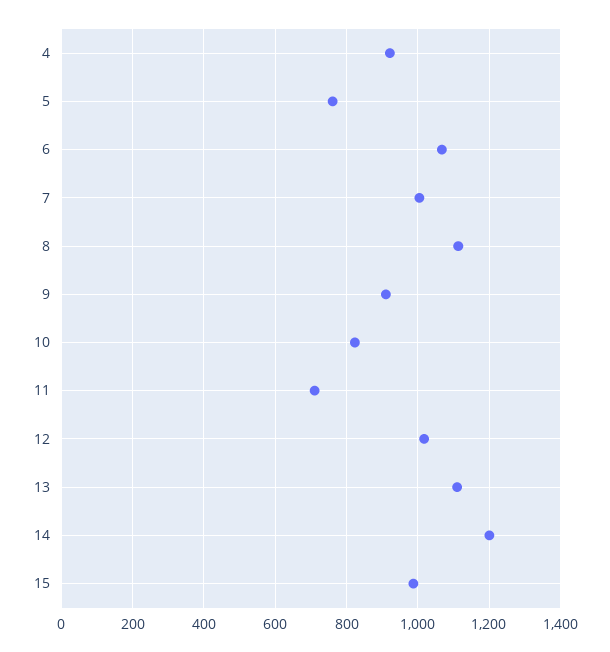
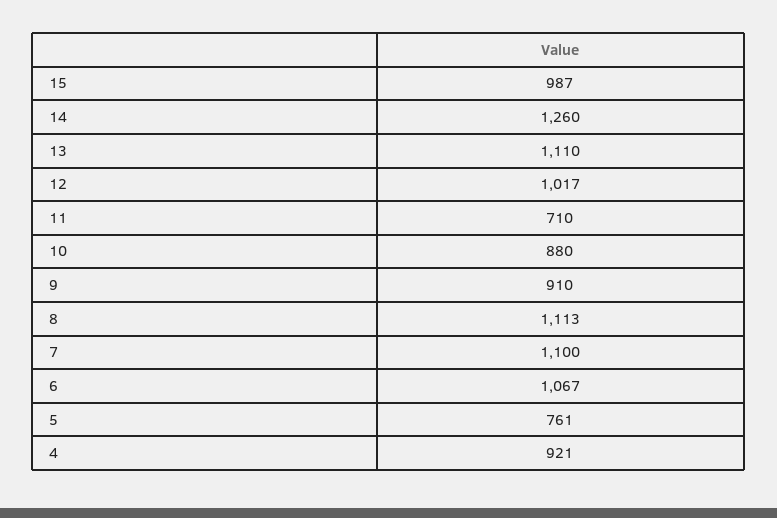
  {
    "4": 921,
    "5": 761,
    "6": 1067,
-   "7": 1000,
+   "7": 1100,
    "8": 1113,
    "9": 910,
-   "10": 820,
+   "10": 880,
    "11": 710,
    "12": 1017,
    "13": 1110,
-   "14": 1200,
+   "14": 1260,
    "15": 987
  }

